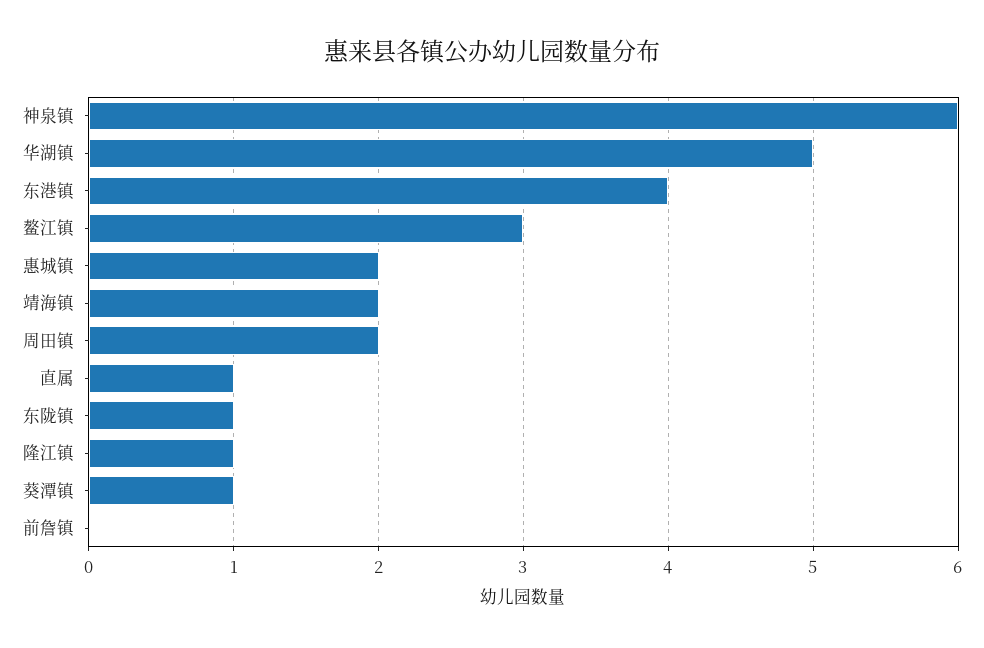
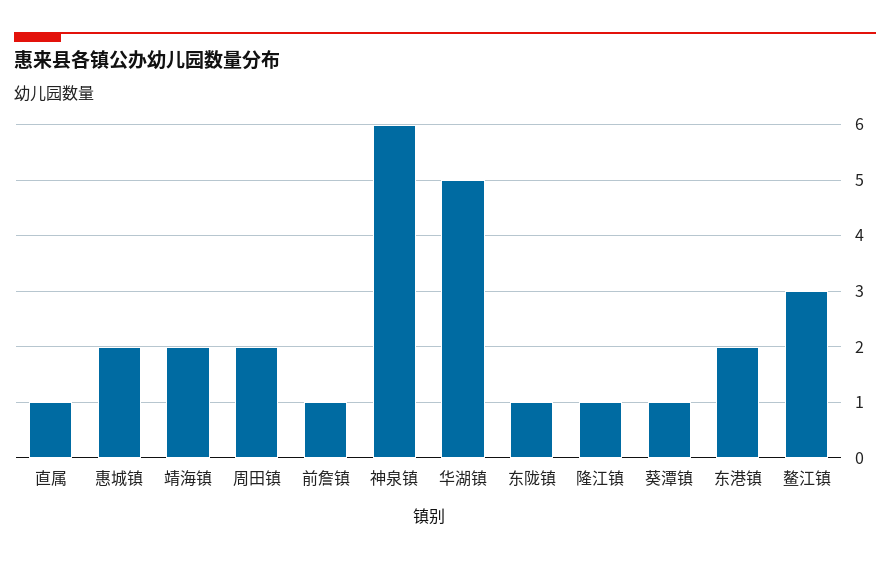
  {
    "神泉镇": 6,
    "华湖镇": 5,
-   "东港镇": 4,
+   "东港镇": 2,
    "鳌江镇": 3,
    "惠城镇": 2,
    "靖海镇": 2,
    "周田镇": 2,
    "直属": 1,
    "东陇镇": 1,
    "隆江镇": 1,
    "葵潭镇": 1,
-   "前詹镇": 0
+   "前詹镇": 1
  }

